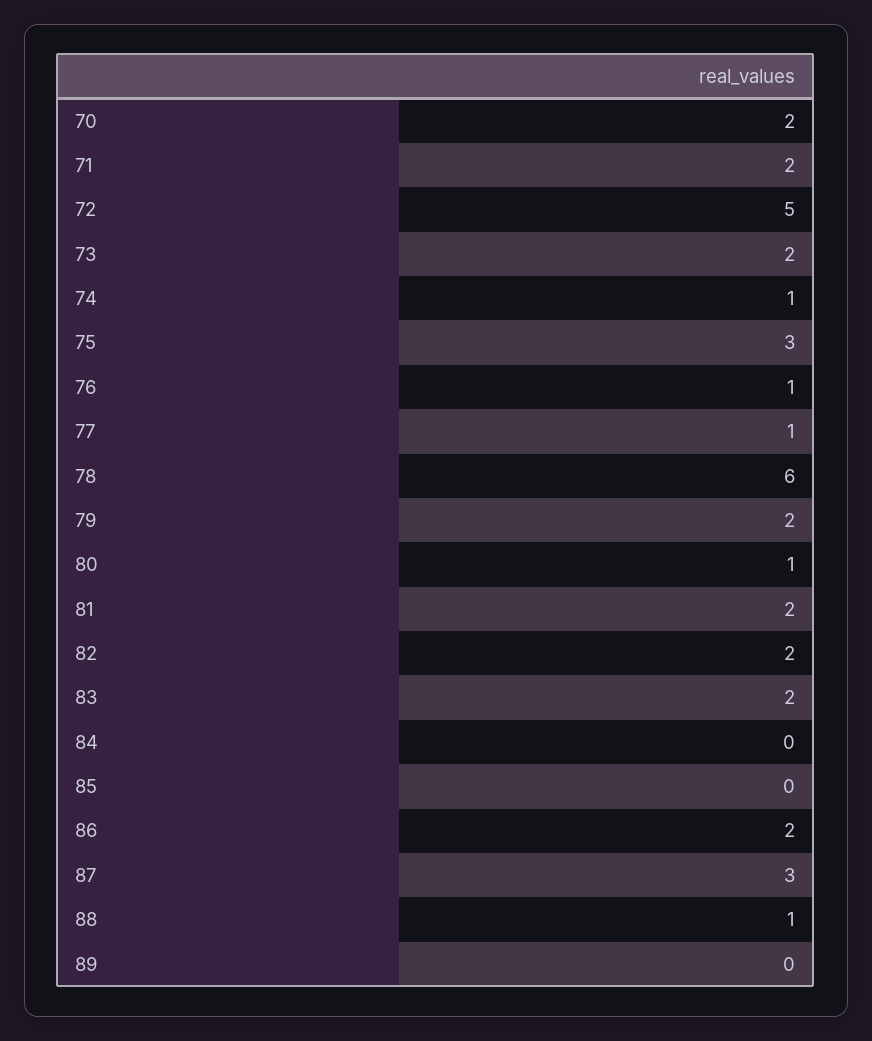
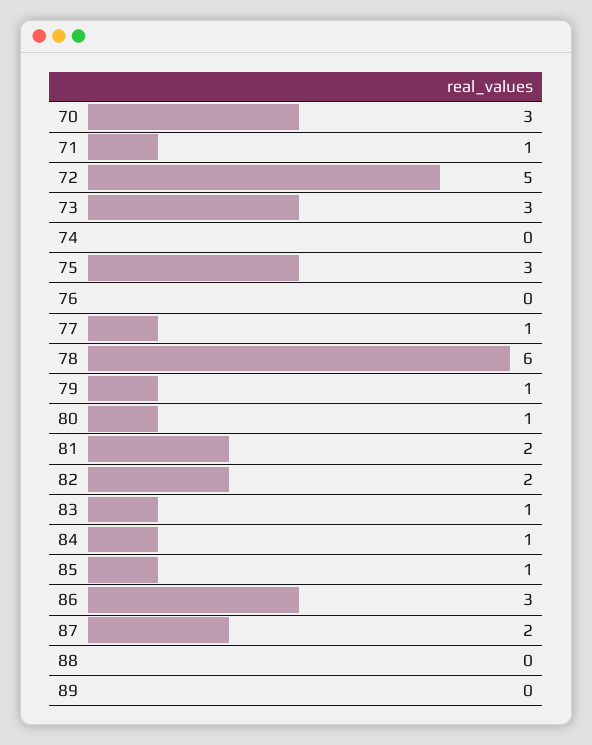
  {
-   "70": 2,
+   "70": 3,
-   "71": 2,
+   "71": 1,
    "72": 5,
-   "73": 2,
+   "73": 3,
-   "74": 1,
+   "74": 0,
    "75": 3,
-   "76": 1,
+   "76": 0,
    "77": 1,
    "78": 6,
-   "79": 2,
+   "79": 1,
    "80": 1,
    "81": 2,
    "82": 2,
-   "83": 2,
+   "83": 1,
-   "84": 0,
+   "84": 1,
-   "85": 0,
+   "85": 1,
-   "86": 2,
+   "86": 3,
-   "87": 3,
+   "87": 2,
-   "88": 1,
+   "88": 0,
    "89": 0
  }

